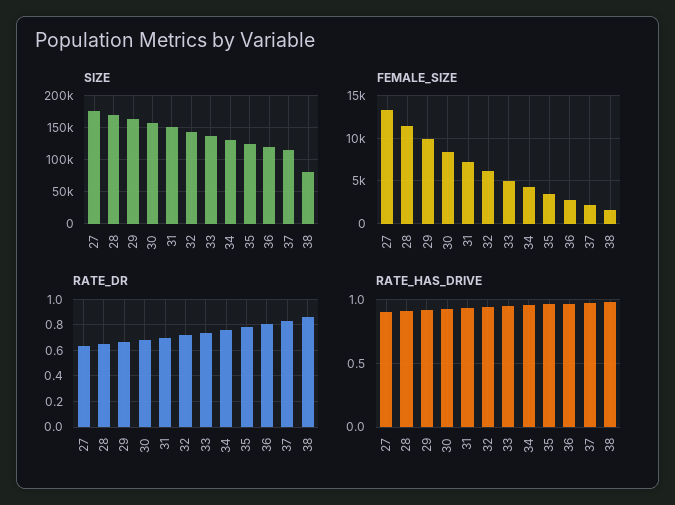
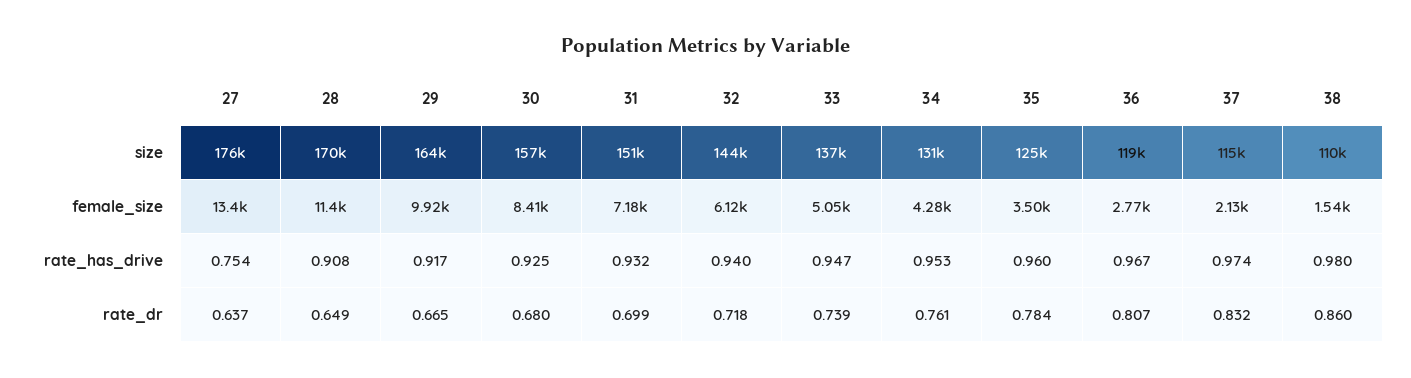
  {
    "SIZE": {
      "27": 176000,
      "28": 170000,
      "29": 164000,
      "30": 157000,
      "31": 151000,
      "32": 144000,
      "33": 137000,
      "34": 131000,
      "35": 125000,
      "36": 119000,
      "37": 115000,
-     "38": 80000
+     "38": 110000
    },
    "FEMALE_SIZE": {
      "27": 13400,
      "28": 11400,
      "29": 9920,
      "30": 8410,
      "31": 7180,
      "32": 6120,
      "33": 5050,
      "34": 4280,
      "35": 3500,
      "36": 2770,
      "37": 2130,
      "38": 1540
    },
    "RATE_DR": {
      "27": 0.637,
      "28": 0.649,
      "29": 0.665,
      "30": 0.68,
      "31": 0.699,
      "32": 0.718,
      "33": 0.739,
      "34": 0.761,
      "35": 0.784,
      "36": 0.807,
      "37": 0.832,
      "38": 0.86
    },
    "RATE_HAS_DRIVE": {
-     "27": 0.9,
+     "27": 0.754,
      "28": 0.908,
      "29": 0.917,
      "30": 0.925,
      "31": 0.932,
      "32": 0.94,
      "33": 0.947,
      "34": 0.953,
      "35": 0.96,
      "36": 0.967,
      "37": 0.974,
      "38": 0.98
    }
  }

